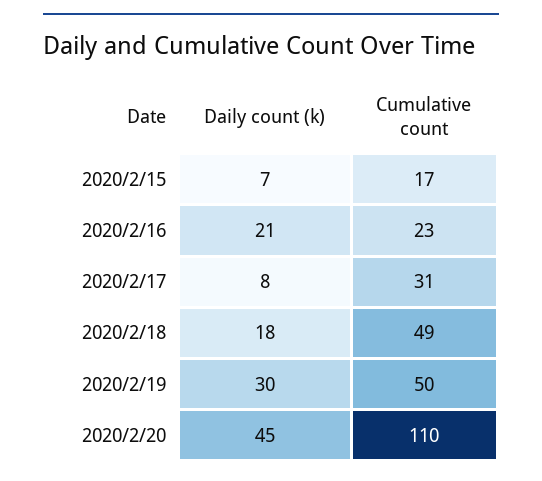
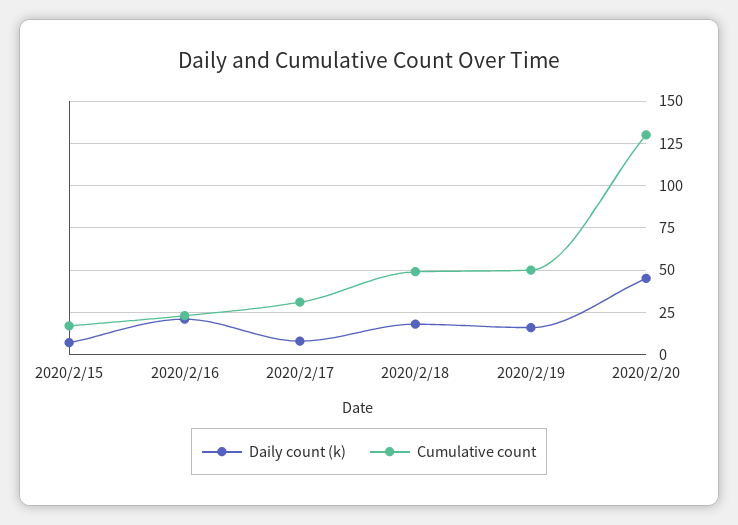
  {
    "Daily count (k)": {
      "2020/2/15": 7,
      "2020/2/16": 21,
      "2020/2/17": 8,
      "2020/2/18": 18,
-     "2020/2/19": 30,
+     "2020/2/19": 15,
      "2020/2/20": 45
    },
    "Cumulative count": {
      "2020/2/15": 17,
      "2020/2/16": 23,
      "2020/2/17": 31,
      "2020/2/18": 49,
      "2020/2/19": 50,
-     "2020/2/20": 110
+     "2020/2/20": 130
    }
  }

